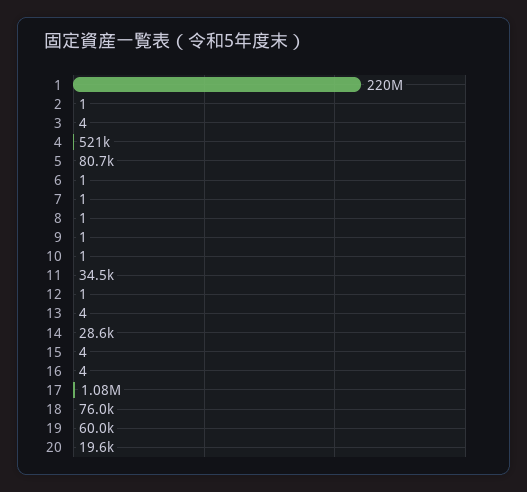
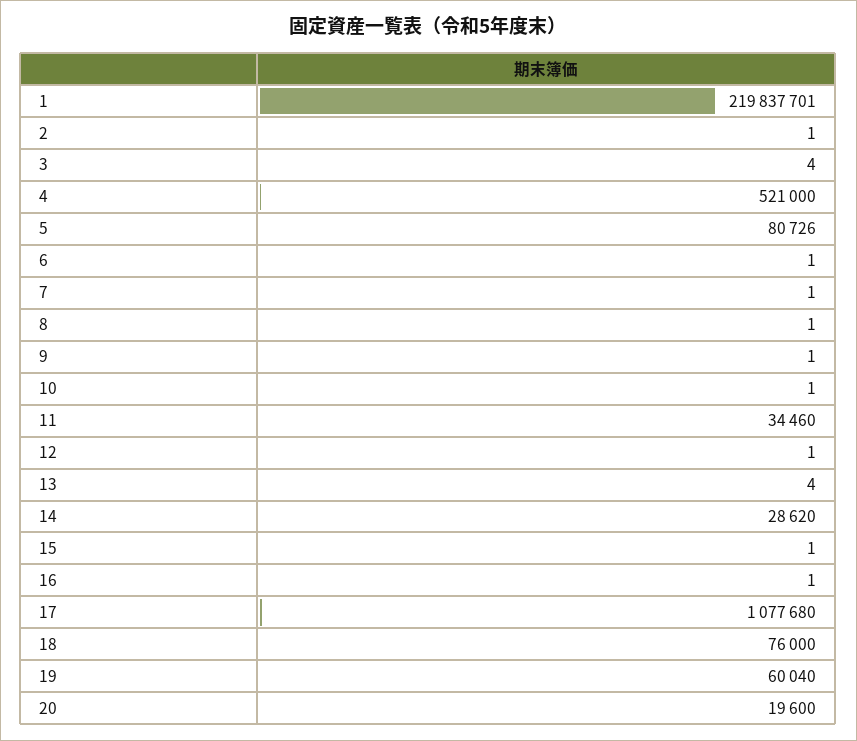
  {
    "1": 219837701,
    "2": 1,
    "3": 4,
    "4": 521000,
    "5": 80726,
    "6": 1,
    "7": 1,
    "8": 1,
    "9": 1,
    "10": 1,
    "11": 34460,
    "12": 1,
    "13": 4,
    "14": 28620,
-   "15": 4,
+   "15": 1,
-   "16": 4,
+   "16": 1,
    "17": 1077680,
    "18": 76000,
    "19": 60040,
    "20": 19600
  }

